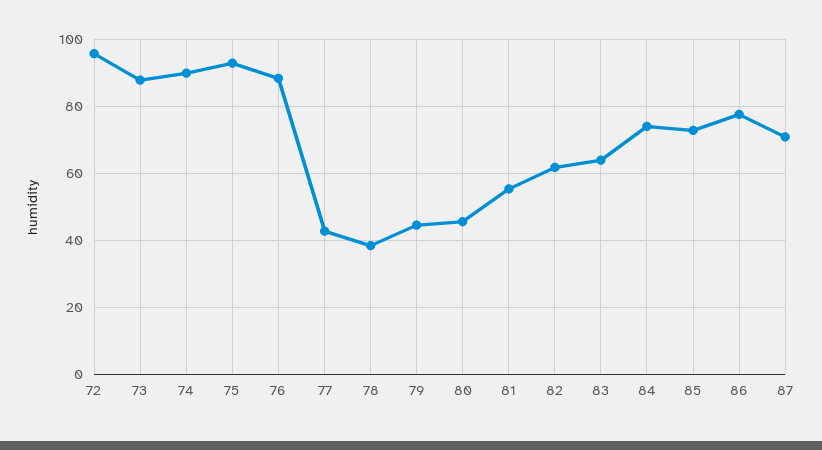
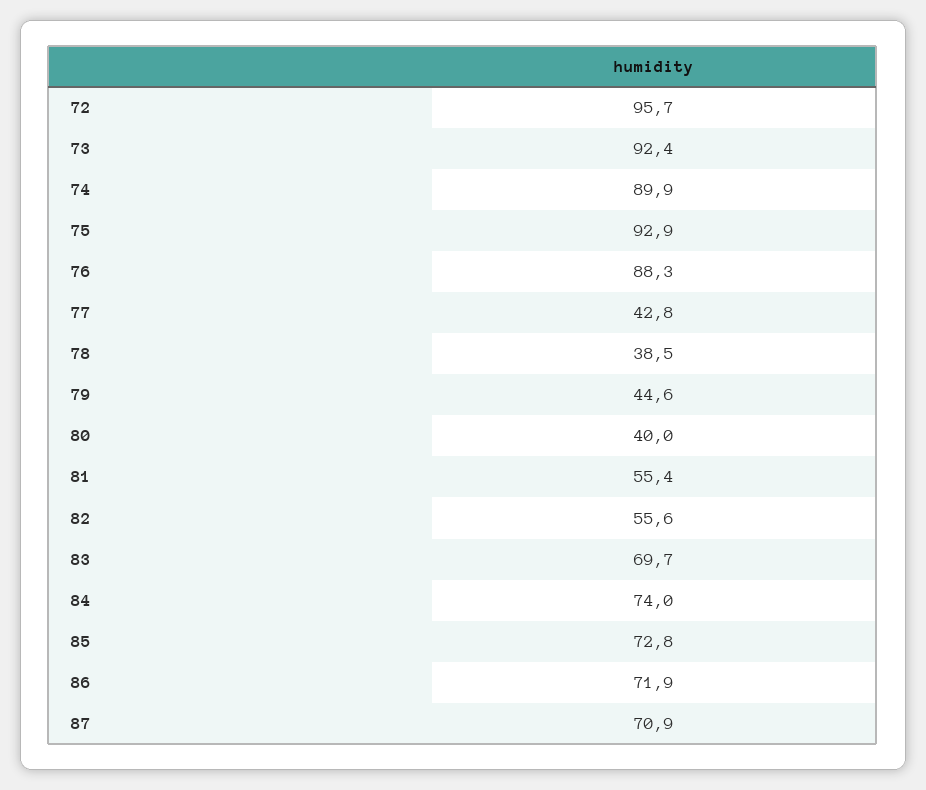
  {
    "72": 95.7,
-   "73": 88,
+   "73": 92.4,
    "74": 89.9,
    "75": 92.9,
    "76": 88.3,
    "77": 42.8,
    "78": 38.5,
    "79": 44.6,
-   "80": 46,
+   "80": 40,
    "81": 55.4,
-   "82": 62,
+   "82": 55.6,
-   "83": 64,
+   "83": 69.7,
    "84": 74,
    "85": 72.8,
-   "86": 78,
+   "86": 71.9,
    "87": 70.9
  }

